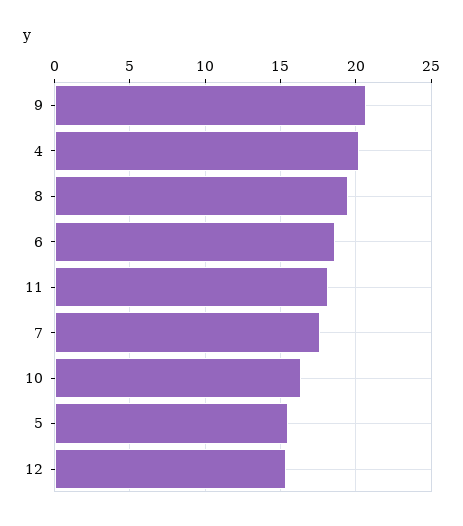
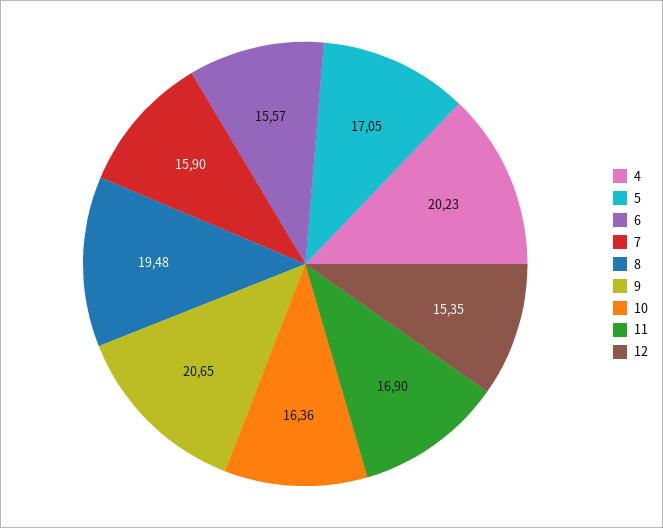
  {
    "9": 20.65,
    "4": 20.23,
    "8": 19.48,
-   "6": 18.5,
+   "6": 15.57,
-   "11": 18,
+   "11": 16.9,
-   "7": 17.5,
+   "7": 15.9,
    "10": 16.36,
-   "5": 15.5,
+   "5": 17.05,
    "12": 15.35
  }

